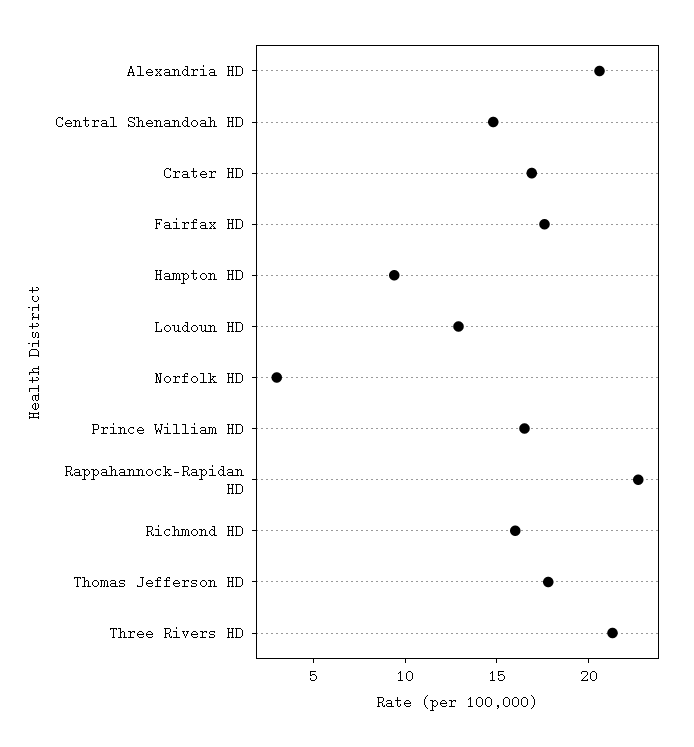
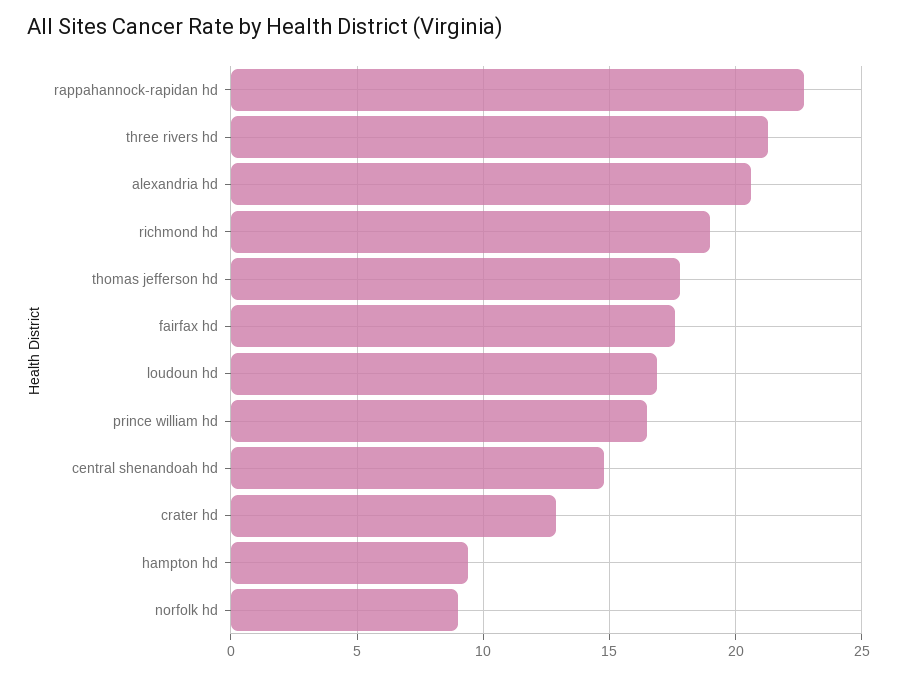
  {
    "Alexandria HD": 20.5,
    "Central Shenandoah HD": 15,
-   "Crater HD": 17,
+   "Crater HD": 13,
    "Fairfax HD": 17.5,
    "Hampton HD": 9.5,
-   "Loudoun HD": 13,
+   "Loudoun HD": 17,
-   "Norfolk HD": 3,
+   "Norfolk HD": 9,
    "Prince William HD": 16.5,
    "Rappahannock-Rapidan HD": 22.5,
-   "Richmond HD": 16,
+   "Richmond HD": 19,
    "Thomas Jefferson HD": 18,
    "Three Rivers HD": 21.5
  }

